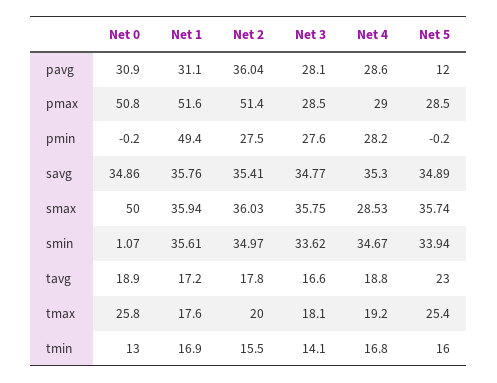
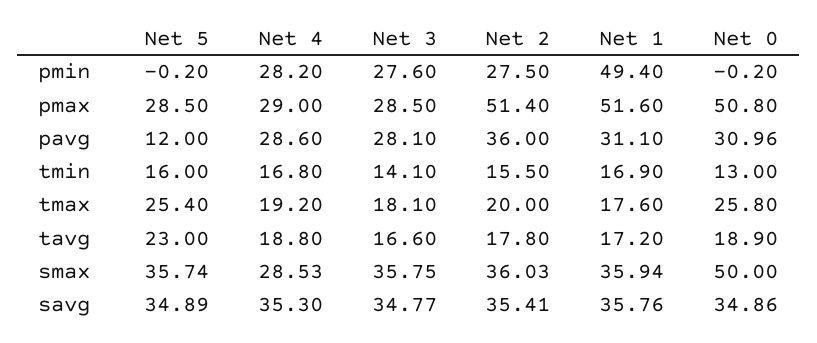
  {
    "Net 0": {
-     "pavg": 30.9,
+     "pavg": 30.96,
      "pmax": 50.8,
      "pmin": -0.2,
      "savg": 34.86,
      "smax": 50,
-     "smin": 1.07,
      "tavg": 18.9,
      "tmax": 25.8,
      "tmin": 13
    },
    "Net 1": {
      "pavg": 31.1,
      "pmax": 51.6,
      "pmin": 49.4,
      "savg": 35.76,
      "smax": 35.94,
-     "smin": 35.61,
      "tavg": 17.2,
      "tmax": 17.6,
      "tmin": 16.9
    },
    "Net 2": {
-     "pavg": 36.04,
+     "pavg": 36,
      "pmax": 51.4,
      "pmin": 27.5,
      "savg": 35.41,
      "smax": 36.03,
-     "smin": 34.97,
      "tavg": 17.8,
      "tmax": 20,
      "tmin": 15.5
    },
    "Net 3": {
      "pavg": 28.1,
      "pmax": 28.5,
      "pmin": 27.6,
      "savg": 34.77,
      "smax": 35.75,
-     "smin": 33.62,
      "tavg": 16.6,
      "tmax": 18.1,
      "tmin": 14.1
    },
    "Net 4": {
      "pavg": 28.6,
      "pmax": 29,
      "pmin": 28.2,
      "savg": 35.3,
      "smax": 28.53,
-     "smin": 34.67,
      "tavg": 18.8,
      "tmax": 19.2,
      "tmin": 16.8
    },
    "Net 5": {
      "pavg": 12,
      "pmax": 28.5,
      "pmin": -0.2,
      "savg": 34.89,
      "smax": 35.74,
-     "smin": 33.94,
      "tavg": 23,
      "tmax": 25.4,
      "tmin": 16
    }
  }

